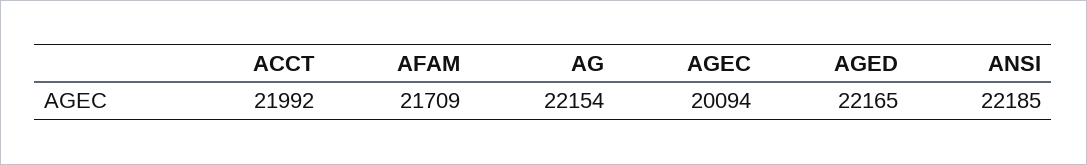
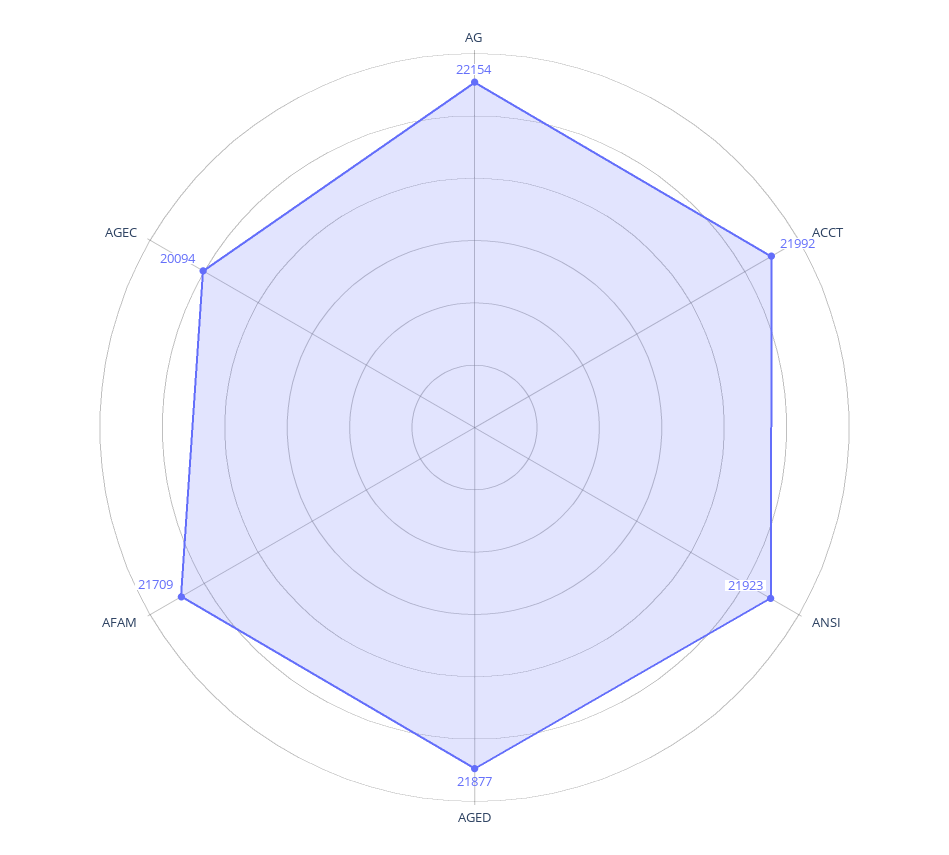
  {
    "ACCT": 21992,
    "AFAM": 21709,
    "AG": 22154,
    "AGEC": 20094,
-   "AGED": 22165,
+   "AGED": 21877,
-   "ANSI": 22185
+   "ANSI": 21923
  }

